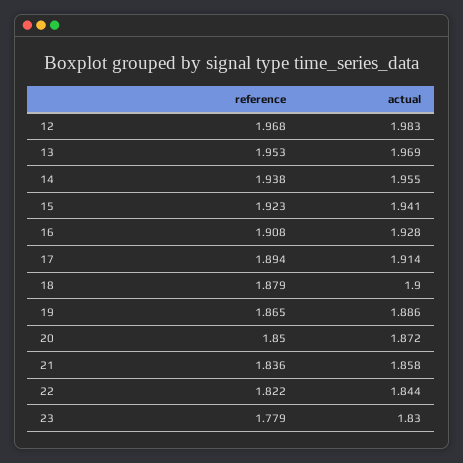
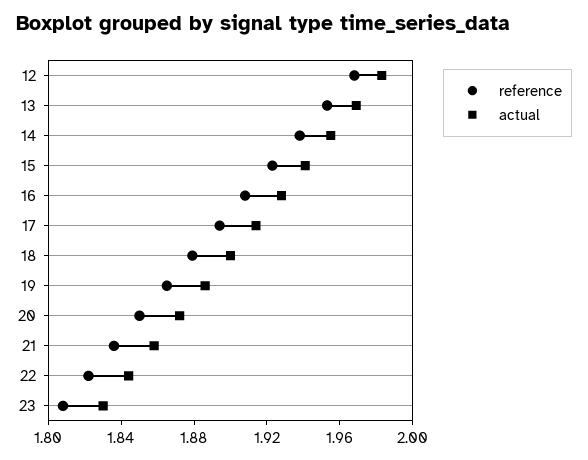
  {
    "reference": {
      "12": 1.968,
      "13": 1.953,
      "14": 1.938,
      "15": 1.923,
      "16": 1.908,
      "17": 1.894,
      "18": 1.879,
      "19": 1.865,
      "20": 1.85,
      "21": 1.836,
      "22": 1.822,
-     "23": 1.779
+     "23": 1.81
    },
    "actual": {
      "12": 1.983,
      "13": 1.969,
      "14": 1.955,
      "15": 1.941,
      "16": 1.928,
      "17": 1.914,
      "18": 1.9,
      "19": 1.886,
      "20": 1.872,
      "21": 1.858,
      "22": 1.844,
      "23": 1.83
    }
  }

